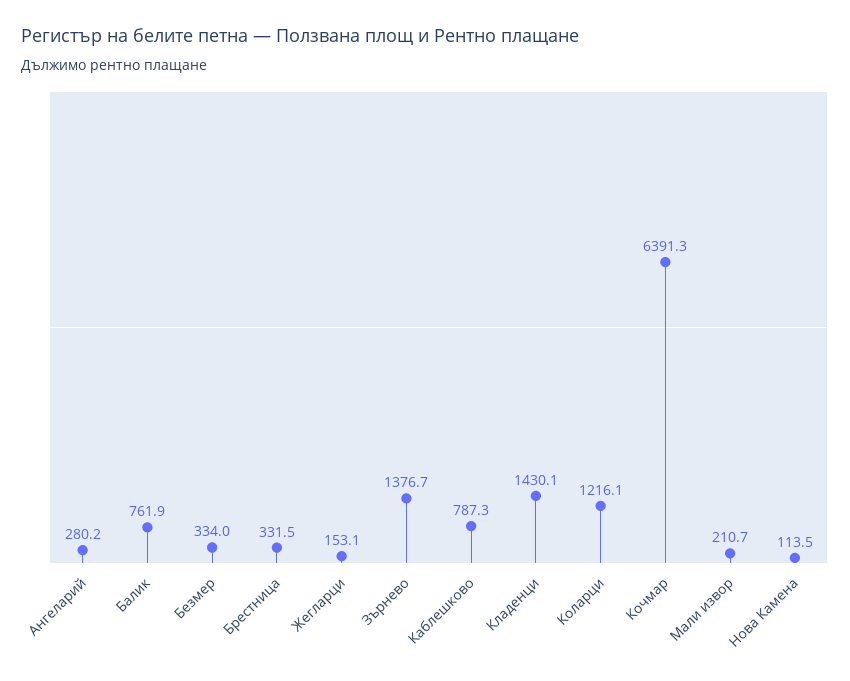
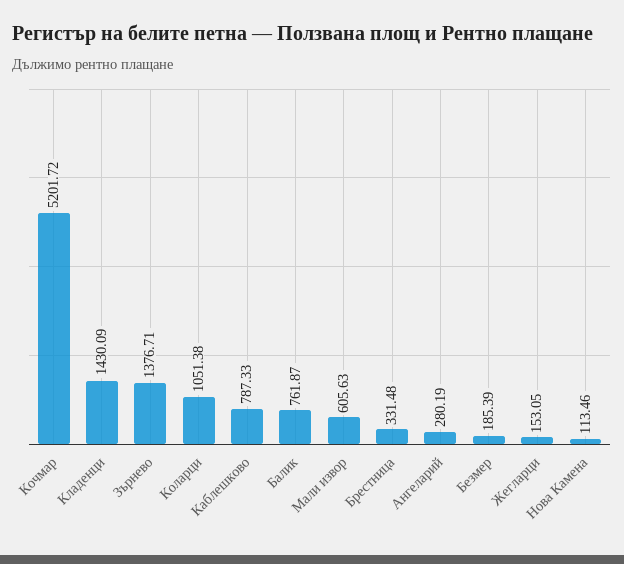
  {
    "Ангеларий": 280.19,
    "Балик": 761.87,
-   "Безмер": 334,
+   "Безмер": 185.39,
    "Брестница": 331.48,
    "Жегларци": 153.05,
    "Зърнево": 1376.71,
    "Каблешково": 787.33,
    "Кладенци": 1430.09,
-   "Коларци": 1216.1,
+   "Коларци": 1051.38,
-   "Кочмар": 6391.3,
+   "Кочмар": 5201.72,
-   "Мали извор": 210.7,
+   "Мали извор": 605.63,
    "Нова Камена": 113.46
  }

